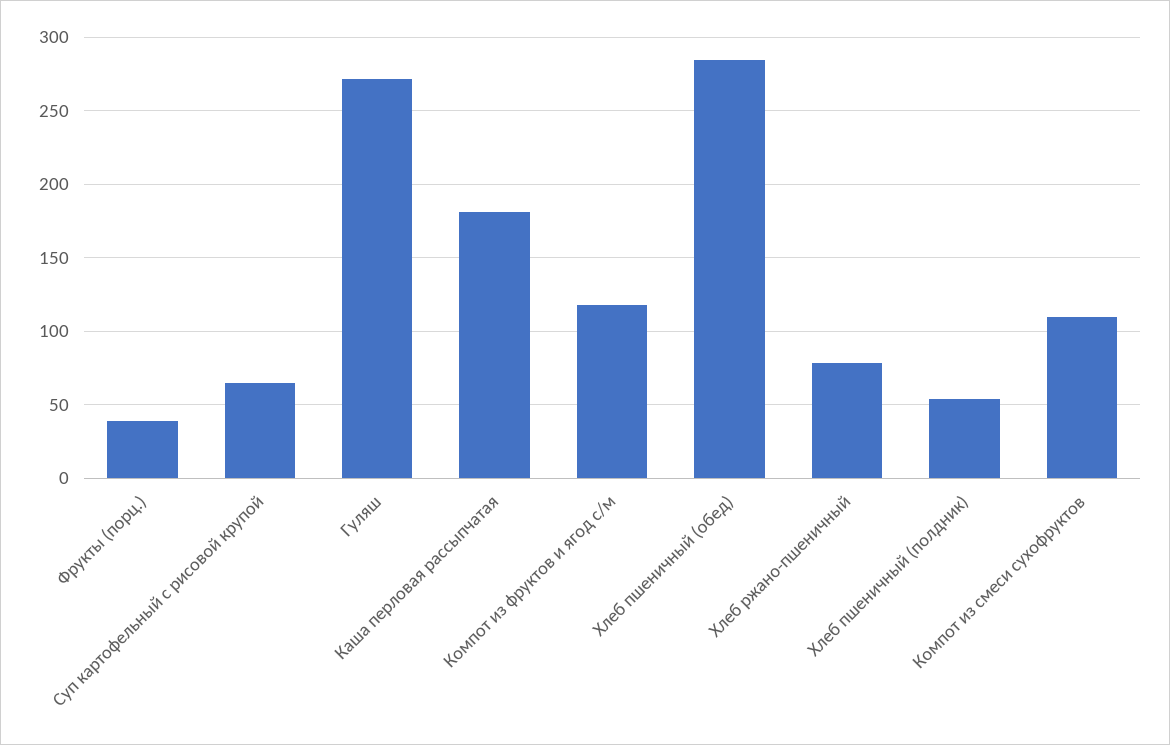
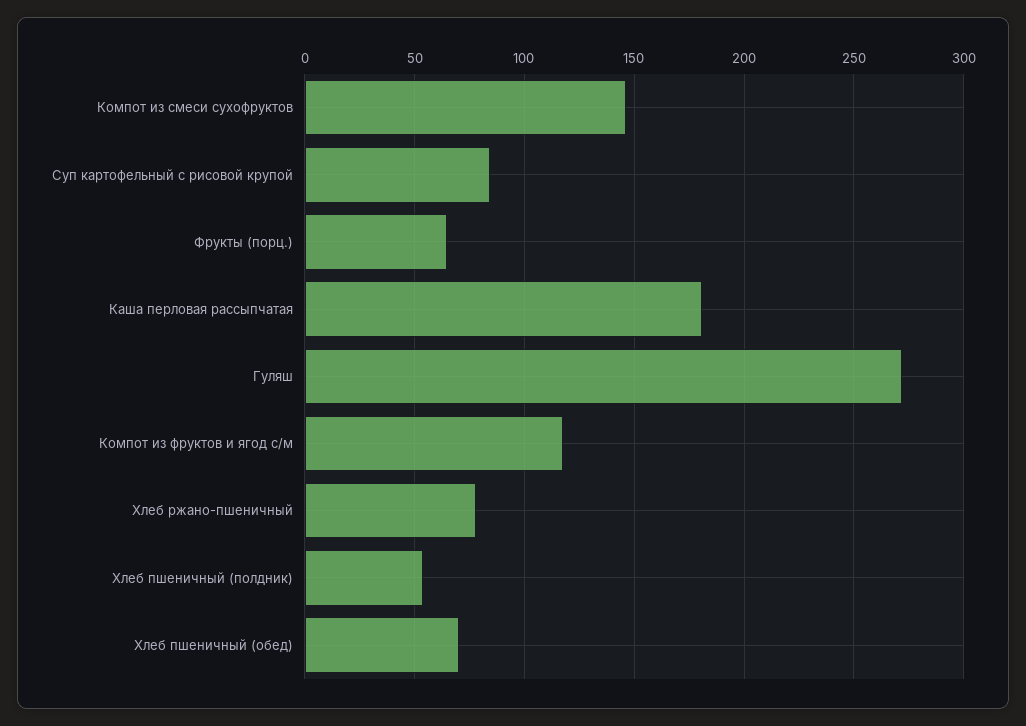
  {
-   "Фрукты (порц.)": 40,
+   "Фрукты (порц.)": 65,
-   "Суп картофельный с рисовой крупой": 65,
+   "Суп картофельный с рисовой крупой": 85,
    "Гуляш": 270,
    "Каша перловая рассыпчатая": 180,
    "Компот из фруктов и ягод с/м": 120,
-   "Хлеб пшеничный (обед)": 285,
+   "Хлеб пшеничный (обед)": 70,
    "Хлеб ржано-пшеничный": 80,
    "Хлеб пшеничный (полдник)": 55,
-   "Компот из смеси сухофруктов": 110
+   "Компот из смеси сухофруктов": 145
  }

